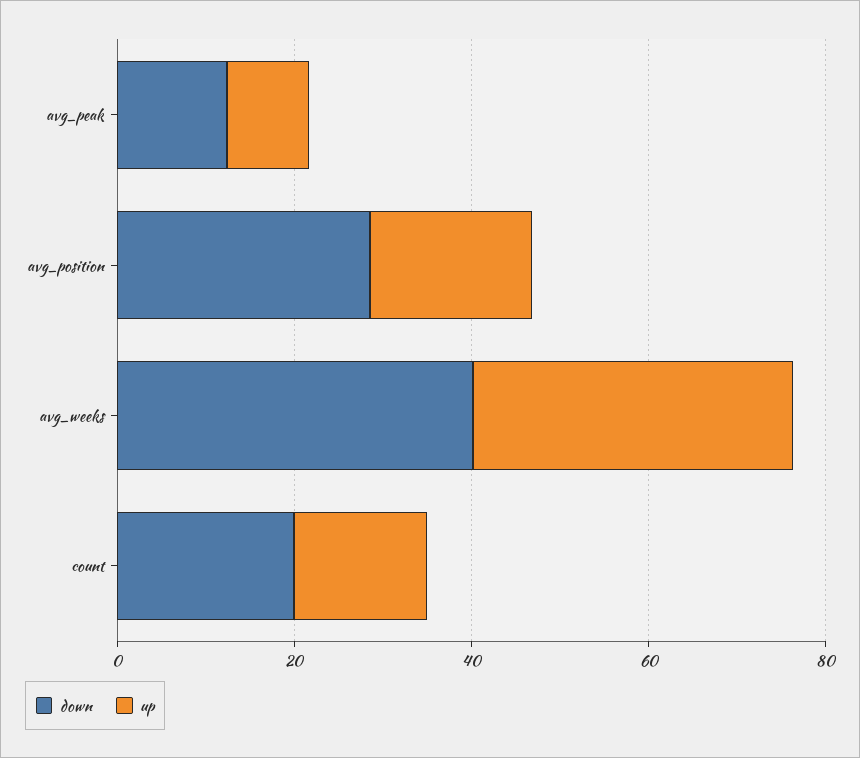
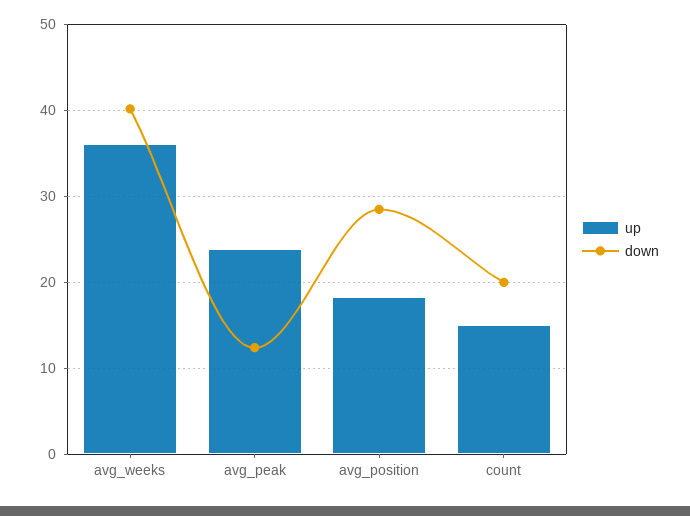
  {
    "down": {
      "avg_peak": 12,
      "avg_position": 29,
      "avg_weeks": 40,
      "count": 20
    },
    "up": {
-     "avg_peak": 10,
+     "avg_peak": 24,
      "avg_position": 18,
      "avg_weeks": 36,
      "count": 15
    }
  }

